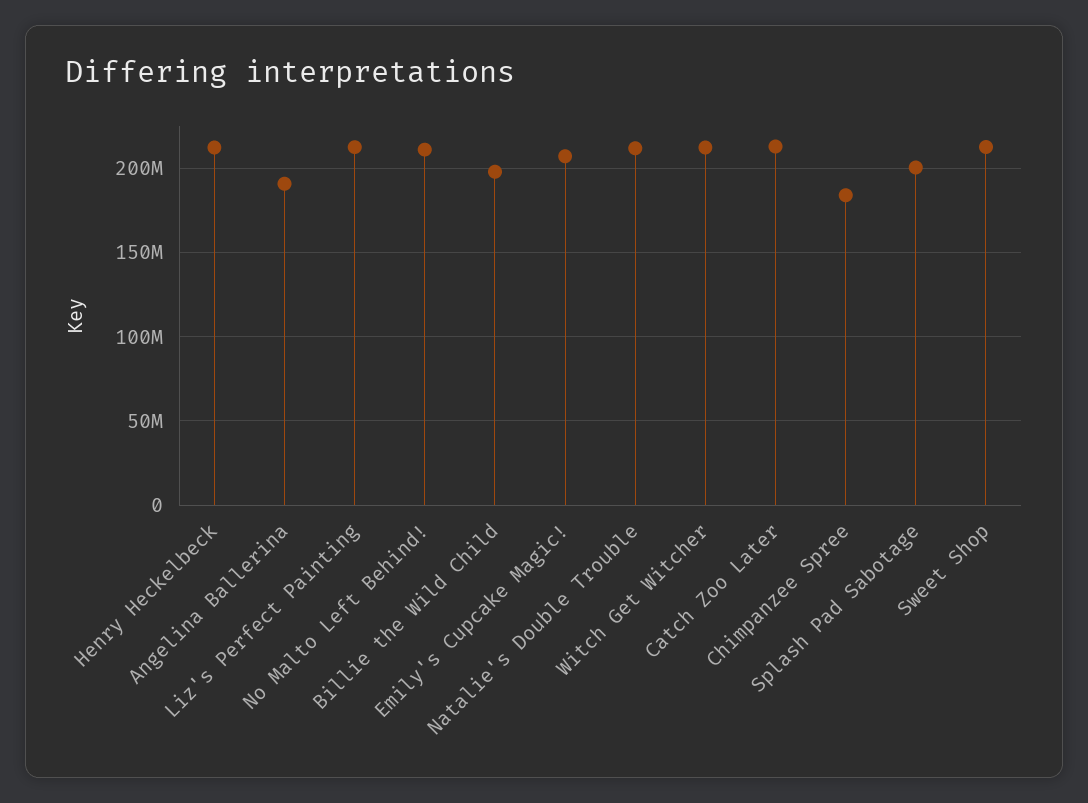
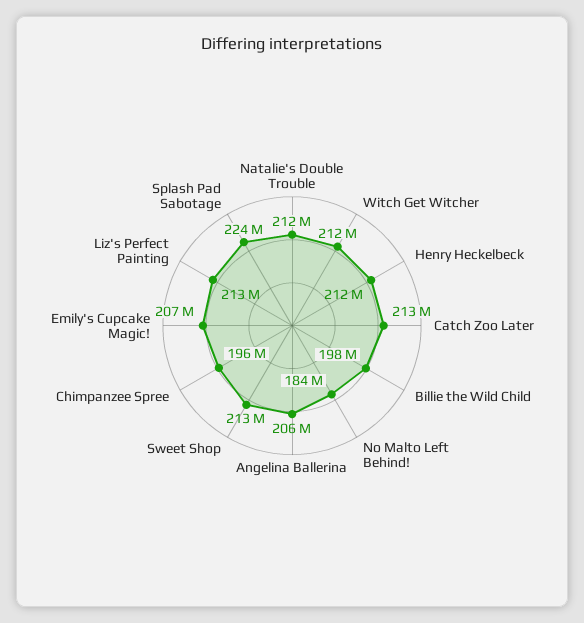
  {
    "Henry Heckelbeck": 212000000,
-   "Angelina Ballerina": 190000000,
+   "Angelina Ballerina": 206000000,
    "Liz's Perfect Painting": 213000000,
-   "No Malto Left Behind!": 210000000,
+   "No Malto Left Behind!": 184000000,
    "Billie the Wild Child": 198000000,
    "Emily's Cupcake Magic!": 207000000,
    "Natalie's Double Trouble": 212000000,
    "Witch Get Witcher": 212000000,
    "Catch Zoo Later": 213000000,
-   "Chimpanzee Spree": 185000000,
+   "Chimpanzee Spree": 196000000,
-   "Splash Pad Sabotage": 200000000,
+   "Splash Pad Sabotage": 224000000,
    "Sweet Shop": 213000000
  }

